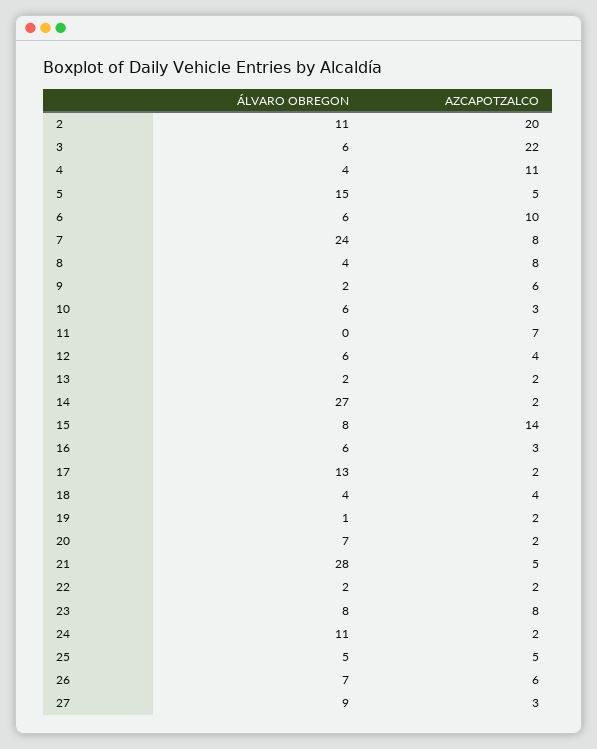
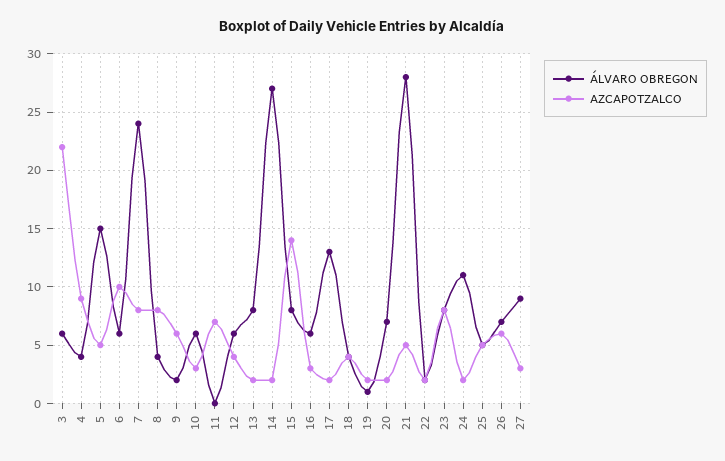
  {
    "ÁLVARO OBREGON": {
-     "2": 11,
      "3": 6,
      "4": 4,
      "5": 15,
      "6": 6,
      "7": 24,
      "8": 4,
      "9": 2,
      "10": 6,
      "11": 0,
      "12": 6,
-     "13": 2,
+     "13": 8,
      "14": 27,
      "15": 8,
      "16": 6,
      "17": 13,
      "18": 4,
      "19": 1,
      "20": 7,
      "21": 28,
      "22": 2,
      "23": 8,
      "24": 11,
      "25": 5,
      "26": 7,
      "27": 9
    },
    "AZCAPOTZALCO": {
-     "2": 20,
      "3": 22,
-     "4": 11,
+     "4": 9,
      "5": 5,
      "6": 10,
      "7": 8,
      "8": 8,
      "9": 6,
      "10": 3,
      "11": 7,
      "12": 4,
      "13": 2,
      "14": 2,
      "15": 14,
      "16": 3,
      "17": 2,
      "18": 4,
      "19": 2,
      "20": 2,
      "21": 5,
      "22": 2,
      "23": 8,
      "24": 2,
      "25": 5,
      "26": 6,
      "27": 3
    }
  }

